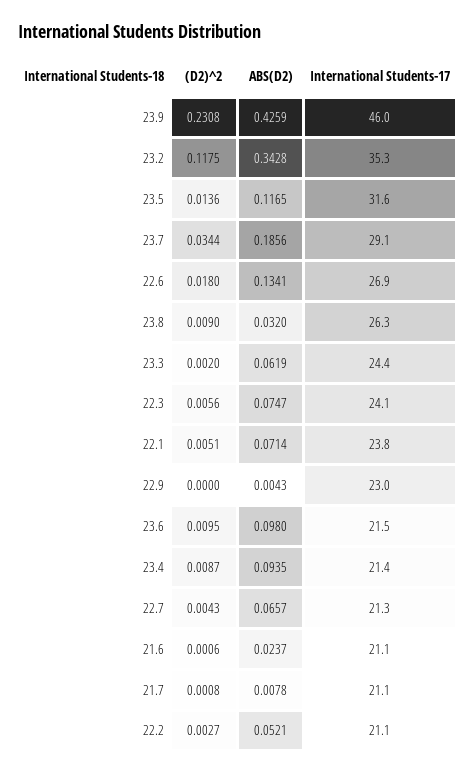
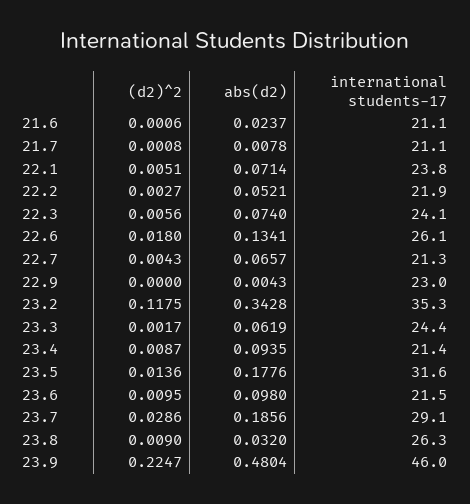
  {
    "(D2)^2": {
-     "23.9": 0.2308,
+     "23.9": 0.2247,
      "23.2": 0.1175,
      "23.5": 0.0136,
-     "23.7": 0.0344,
+     "23.7": 0.0286,
      "22.6": 0.018,
      "23.8": 0.009,
-     "23.3": 0.002,
+     "23.3": 0.0017,
      "22.3": 0.0056,
      "22.1": 0.0051,
      "22.9": 0,
      "23.6": 0.0095,
      "23.4": 0.0087,
      "22.7": 0.0043,
      "21.6": 0.0006,
      "21.7": 0.0008,
      "22.2": 0.0027
    },
    "ABS(D2)": {
-     "23.9": 0.4259,
+     "23.9": 0.4804,
      "23.2": 0.3428,
-     "23.5": 0.1165,
+     "23.5": 0.1776,
      "23.7": 0.1856,
      "22.6": 0.1341,
      "23.8": 0.032,
      "23.3": 0.0619,
-     "22.3": 0.0747,
+     "22.3": 0.074,
      "22.1": 0.0714,
      "22.9": 0.0043,
      "23.6": 0.098,
      "23.4": 0.0935,
      "22.7": 0.0657,
      "21.6": 0.0237,
      "21.7": 0.0078,
      "22.2": 0.0521
    },
    "International Students-17": {
      "23.9": 46,
      "23.2": 35.3,
      "23.5": 31.6,
      "23.7": 29.1,
-     "22.6": 26.9,
+     "22.6": 26.1,
      "23.8": 26.3,
      "23.3": 24.4,
      "22.3": 24.1,
      "22.1": 23.8,
      "22.9": 23,
      "23.6": 21.5,
      "23.4": 21.4,
      "22.7": 21.3,
      "21.6": 21.1,
      "21.7": 21.1,
-     "22.2": 21.1
+     "22.2": 21.9
    }
  }

